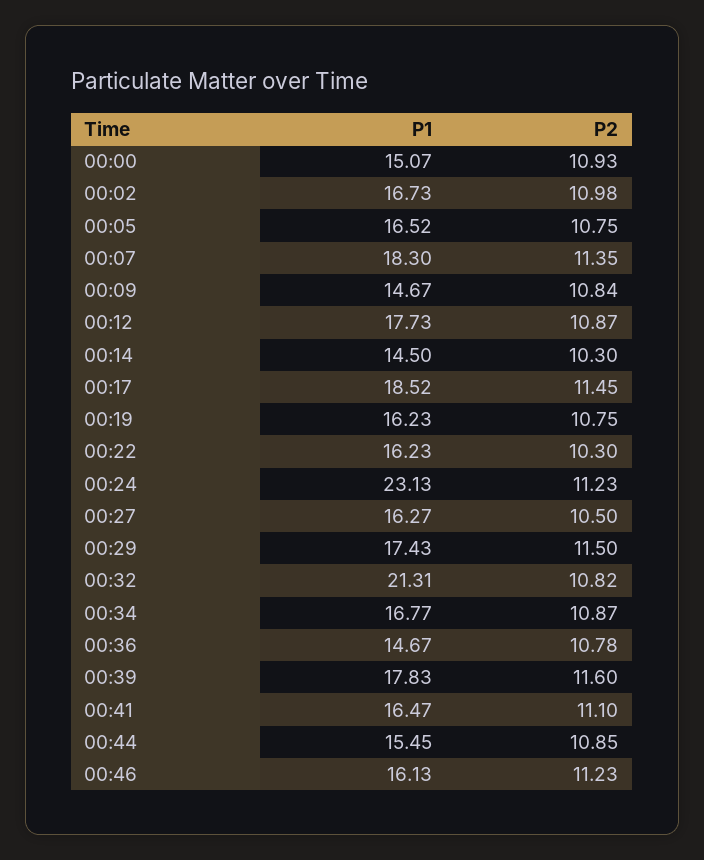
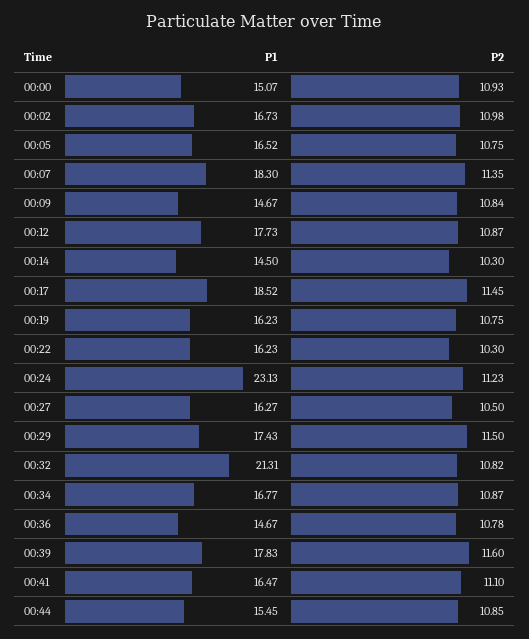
  {
    "P1": {
      "00:00": 15.07,
      "00:02": 16.73,
      "00:05": 16.52,
      "00:07": 18.3,
      "00:09": 14.67,
      "00:12": 17.73,
      "00:14": 14.5,
      "00:17": 18.52,
      "00:19": 16.23,
      "00:22": 16.23,
      "00:24": 23.13,
      "00:27": 16.27,
      "00:29": 17.43,
      "00:32": 21.31,
      "00:34": 16.77,
      "00:36": 14.67,
      "00:39": 17.83,
      "00:41": 16.47,
-     "00:44": 15.45,
+     "00:44": 15.45
-     "00:46": 16.13
    },
    "P2": {
      "00:00": 10.93,
      "00:02": 10.98,
      "00:05": 10.75,
      "00:07": 11.35,
      "00:09": 10.84,
      "00:12": 10.87,
      "00:14": 10.3,
      "00:17": 11.45,
      "00:19": 10.75,
      "00:22": 10.3,
      "00:24": 11.23,
      "00:27": 10.5,
      "00:29": 11.5,
      "00:32": 10.82,
      "00:34": 10.87,
      "00:36": 10.78,
      "00:39": 11.6,
      "00:41": 11.1,
-     "00:44": 10.85,
+     "00:44": 10.85
-     "00:46": 11.23
    }
  }

